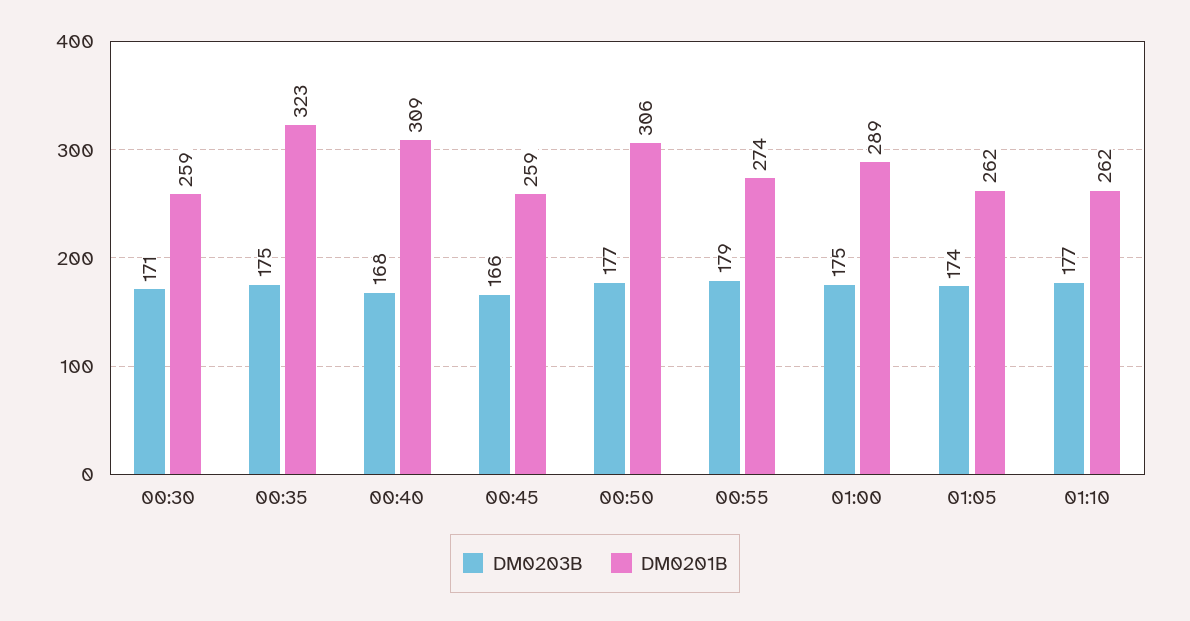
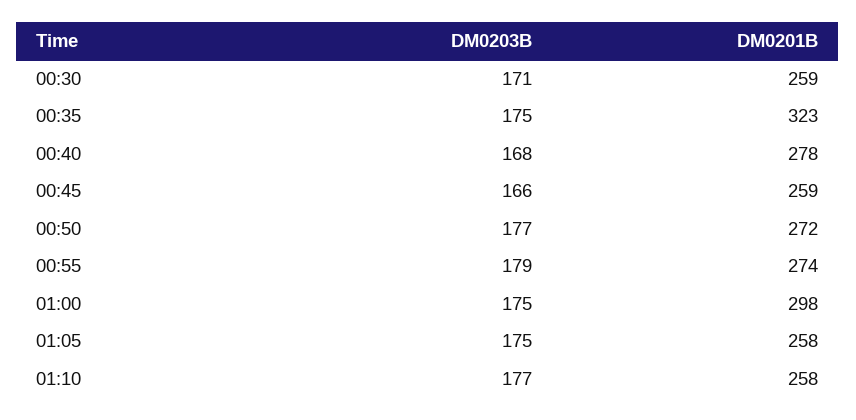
  {
    "DM0203B": {
      "00:30": 171,
      "00:35": 175,
      "00:40": 168,
      "00:45": 166,
      "00:50": 177,
      "00:55": 179,
      "01:00": 175,
-     "01:05": 174,
+     "01:05": 175,
      "01:10": 177
    },
    "DM0201B": {
      "00:30": 259,
      "00:35": 323,
-     "00:40": 309,
+     "00:40": 278,
      "00:45": 259,
-     "00:50": 306,
+     "00:50": 272,
      "00:55": 274,
-     "01:00": 289,
+     "01:00": 298,
-     "01:05": 262,
+     "01:05": 258,
-     "01:10": 262
+     "01:10": 258
    }
  }

